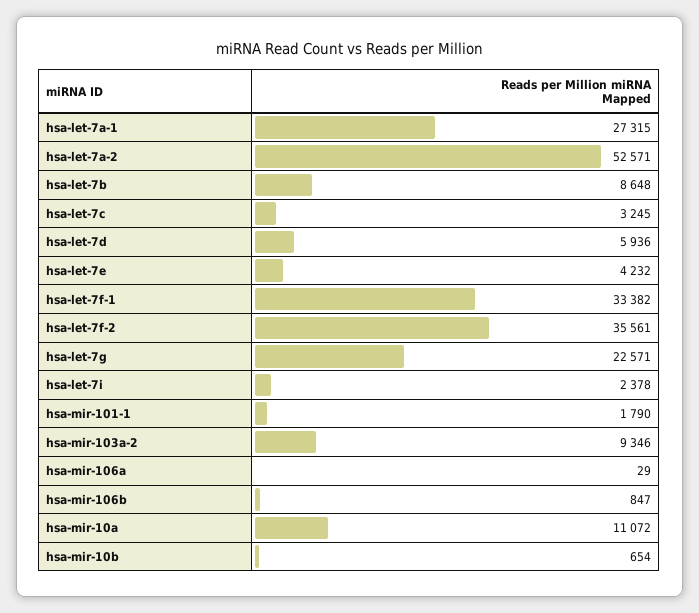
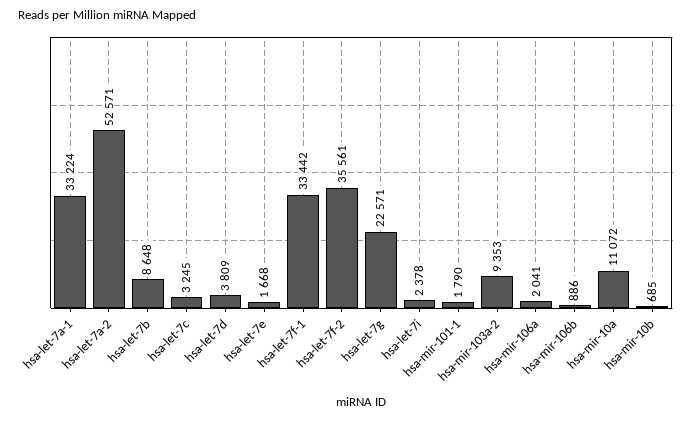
  {
-   "hsa-let-7a-1": 27315,
+   "hsa-let-7a-1": 33224,
    "hsa-let-7a-2": 52571,
    "hsa-let-7b": 8648,
    "hsa-let-7c": 3245,
-   "hsa-let-7d": 5936,
+   "hsa-let-7d": 3809,
-   "hsa-let-7e": 4232,
+   "hsa-let-7e": 1668,
-   "hsa-let-7f-1": 33382,
+   "hsa-let-7f-1": 33442,
    "hsa-let-7f-2": 35561,
    "hsa-let-7g": 22571,
    "hsa-let-7i": 2378,
    "hsa-mir-101-1": 1790,
-   "hsa-mir-103a-2": 9346,
+   "hsa-mir-103a-2": 9353,
-   "hsa-mir-106a": 29,
+   "hsa-mir-106a": 2041,
-   "hsa-mir-106b": 847,
+   "hsa-mir-106b": 886,
    "hsa-mir-10a": 11072,
-   "hsa-mir-10b": 654
+   "hsa-mir-10b": 685
  }

